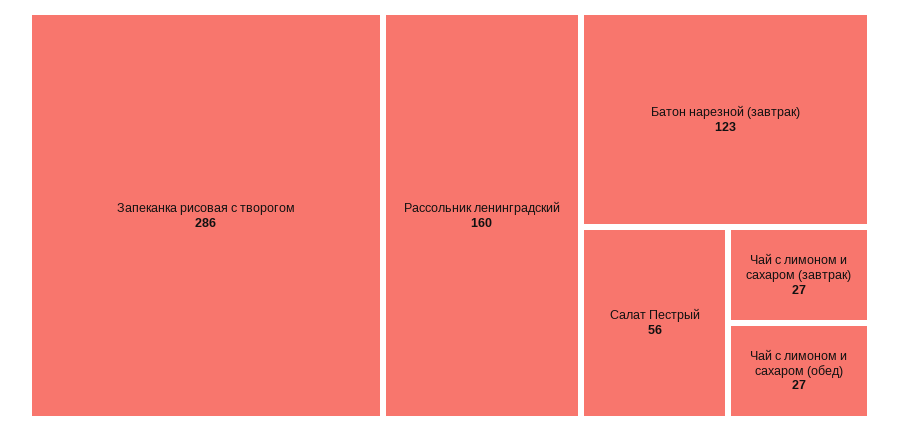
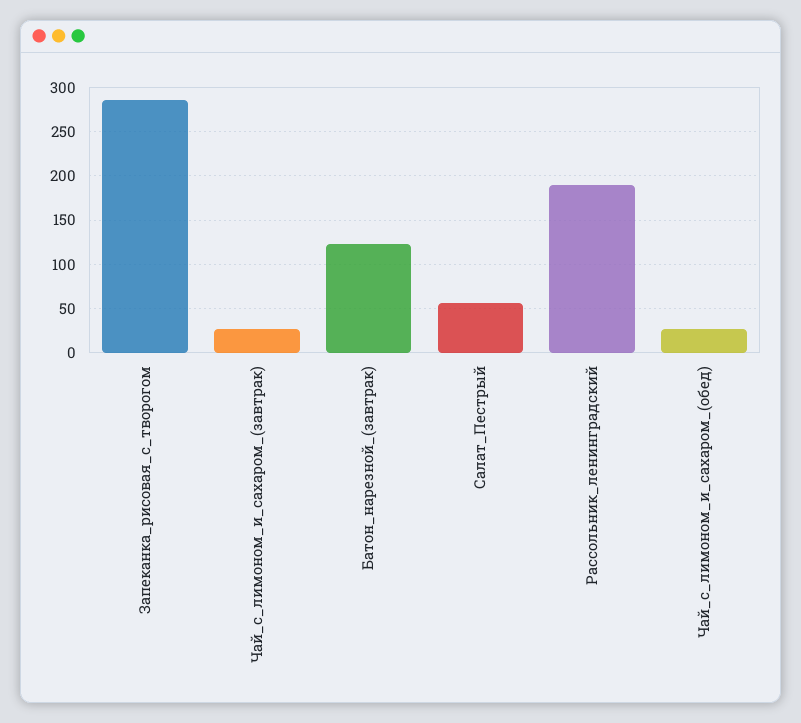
  {
    "Запеканка рисовая с творогом": 286,
-   "Рассольник ленинградский": 160,
+   "Рассольник ленинградский": 190,
    "Батон нарезной (завтрак)": 123,
    "Салат Пестрый": 56,
    "Чай с лимоном и сахаром (завтрак)": 27,
    "Чай с лимоном и сахаром (обед)": 27
  }

